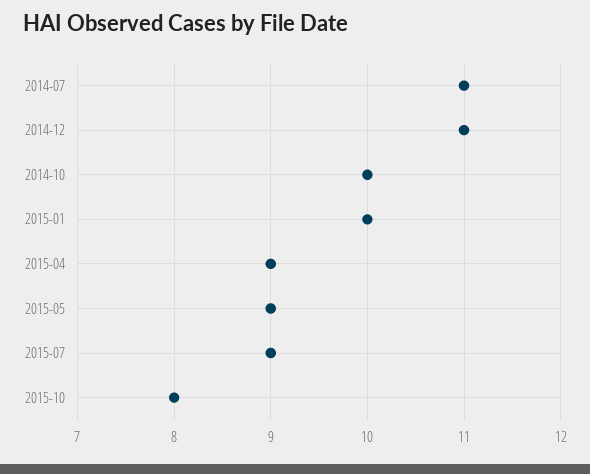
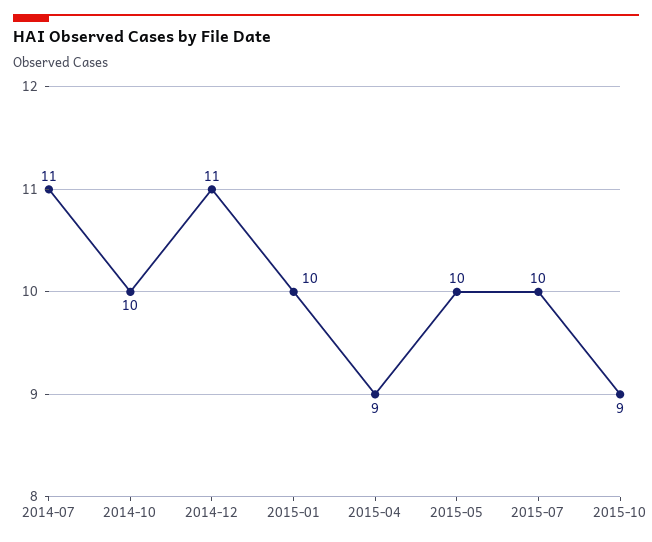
  {
    "2014-07": 11,
    "2014-12": 11,
    "2014-10": 10,
    "2015-01": 10,
    "2015-04": 9,
-   "2015-05": 9,
+   "2015-05": 10,
-   "2015-07": 9,
+   "2015-07": 10,
-   "2015-10": 8
+   "2015-10": 9
  }

